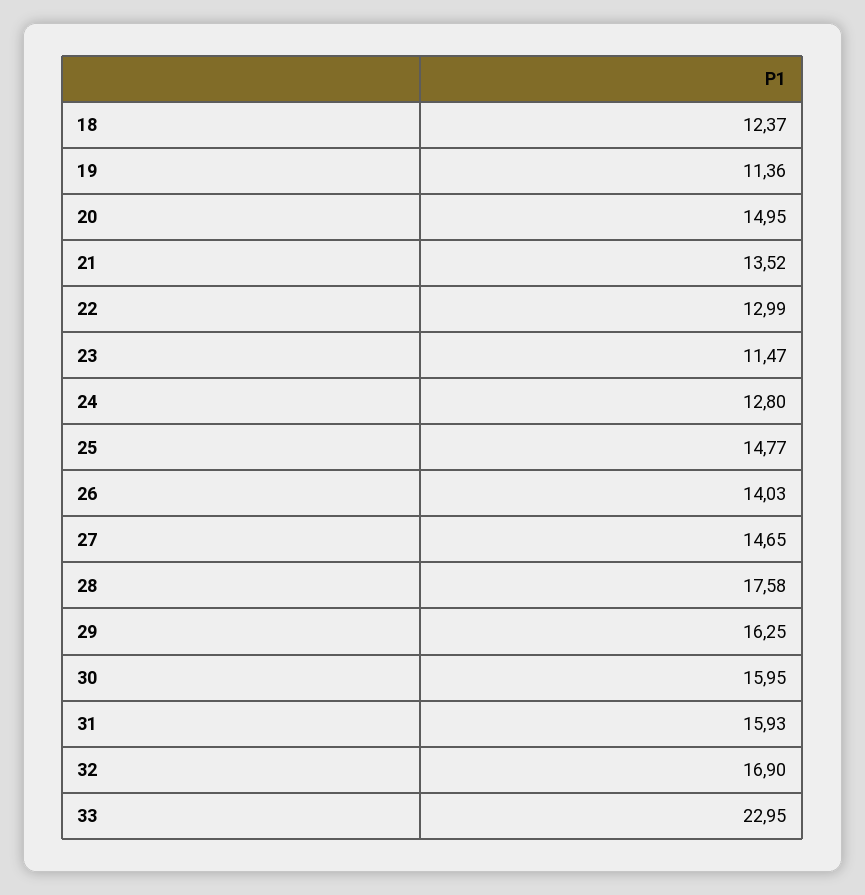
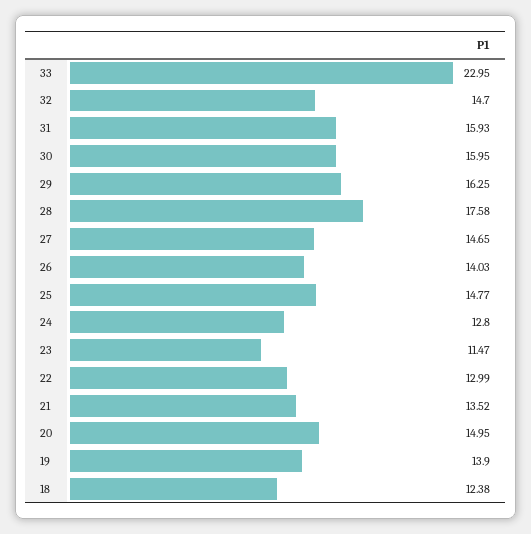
  {
-   "18": 12.37,
+   "18": 12.38,
-   "19": 11.36,
+   "19": 13.9,
    "20": 14.95,
    "21": 13.52,
    "22": 12.99,
    "23": 11.47,
    "24": 12.8,
    "25": 14.77,
    "26": 14.03,
    "27": 14.65,
    "28": 17.58,
    "29": 16.25,
    "30": 15.95,
    "31": 15.93,
-   "32": 16.9,
+   "32": 14.7,
    "33": 22.95
  }

